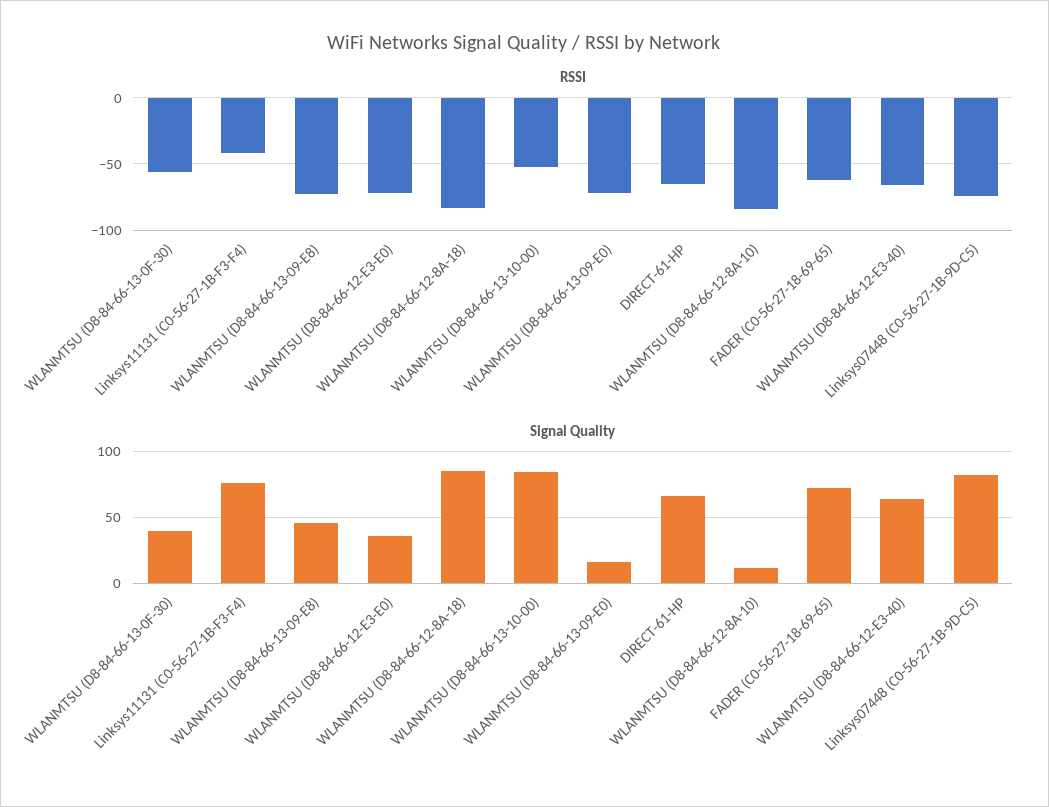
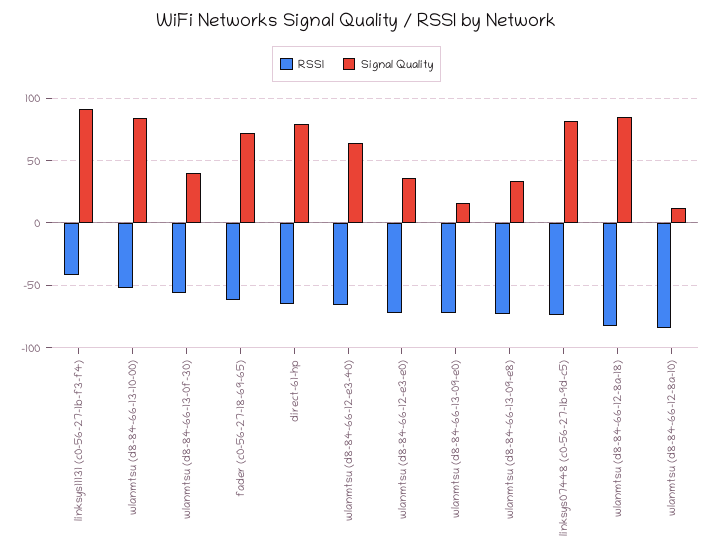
  {
    "RSSI": {
      "WLANMTSU (D8-84-66-13-0F-30)": -55,
      "Linksys11131 (C0-56-27-1B-F3-F4)": -40,
      "WLANMTSU (D8-84-66-13-09-E8)": -75,
      "WLANMTSU (D8-84-66-12-E3-E0)": -70,
      "WLANMTSU (D8-84-66-12-8A-18)": -85,
      "WLANMTSU (D8-84-66-13-10-00)": -50,
      "WLANMTSU (D8-84-66-13-09-E0)": -70,
      "DIRECT-61-HP": -65,
      "WLANMTSU (D8-84-66-12-8A-10)": -85,
      "FADER (C0-56-27-18-69-65)": -60,
      "WLANMTSU (D8-84-66-12-E3-40)": -65,
      "Linksys07448 (C0-56-27-1B-9D-C5)": -75
    },
    "Signal Quality": {
      "WLANMTSU (D8-84-66-13-0F-30)": 40,
-     "Linksys11131 (C0-56-27-1B-F3-F4)": 75,
+     "Linksys11131 (C0-56-27-1B-F3-F4)": 90,
-     "WLANMTSU (D8-84-66-13-09-E8)": 45,
+     "WLANMTSU (D8-84-66-13-09-E8)": 35,
      "WLANMTSU (D8-84-66-12-E3-E0)": 35,
      "WLANMTSU (D8-84-66-12-8A-18)": 85,
      "WLANMTSU (D8-84-66-13-10-00)": 85,
      "WLANMTSU (D8-84-66-13-09-E0)": 15,
-     "DIRECT-61-HP": 65,
+     "DIRECT-61-HP": 80,
      "WLANMTSU (D8-84-66-12-8A-10)": 10,
      "FADER (C0-56-27-18-69-65)": 70,
      "WLANMTSU (D8-84-66-12-E3-40)": 65,
      "Linksys07448 (C0-56-27-1B-9D-C5)": 80
    }
  }

